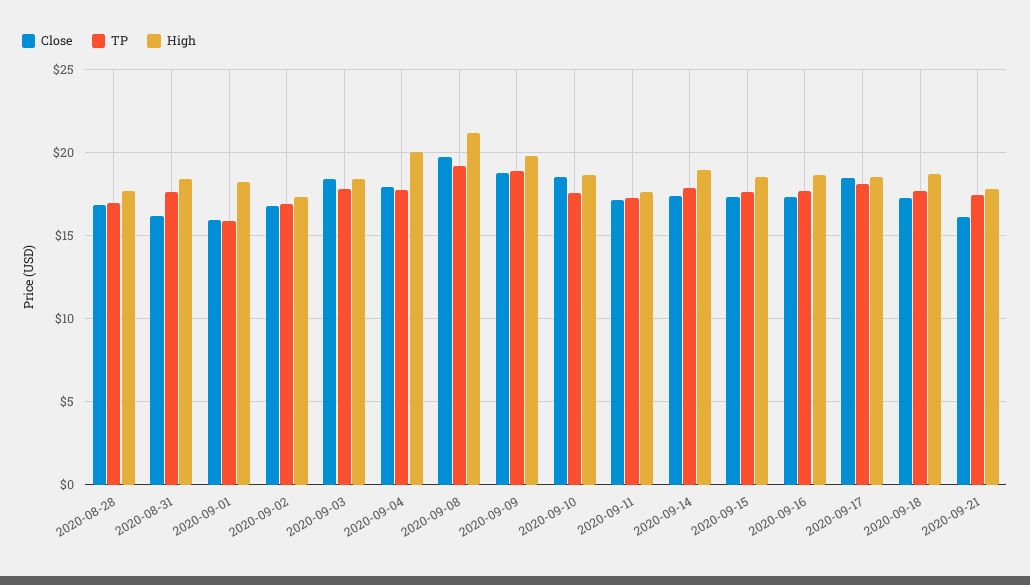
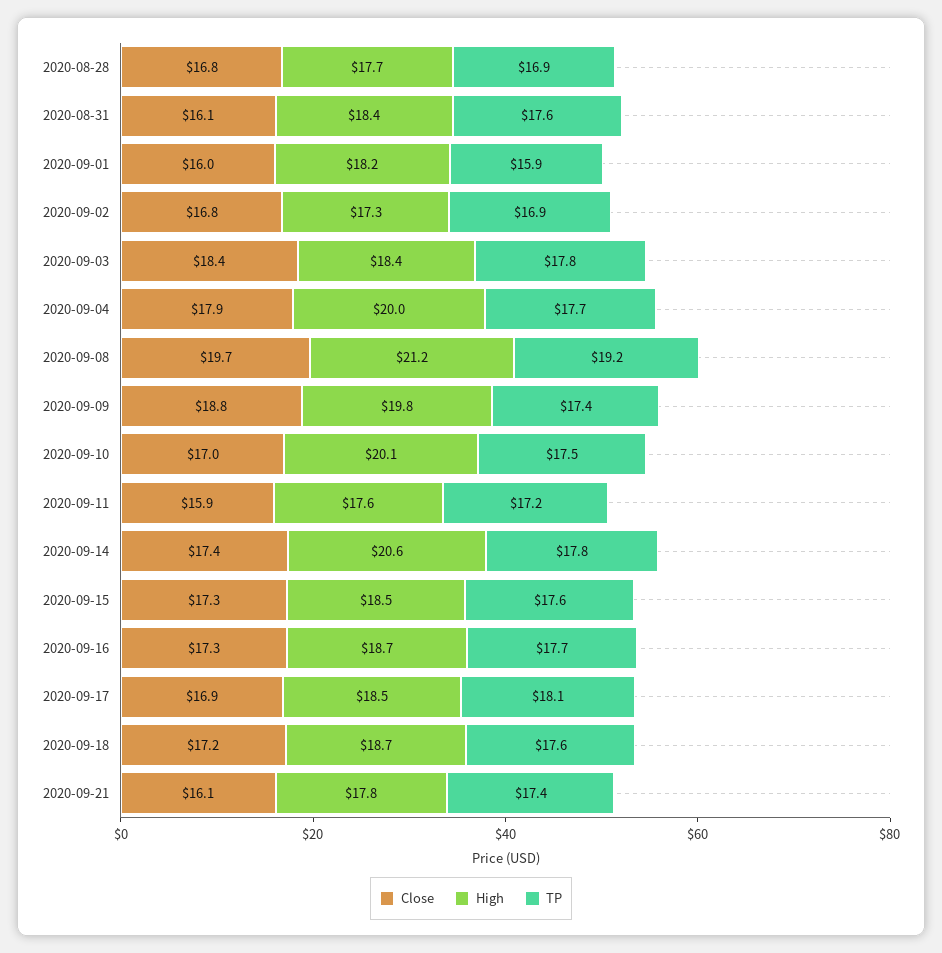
  {
    "Close": {
      "2020-08-28": 16.8,
      "2020-08-31": 16.1,
      "2020-09-01": 16,
      "2020-09-02": 16.8,
      "2020-09-03": 18.4,
      "2020-09-04": 17.9,
      "2020-09-08": 19.7,
      "2020-09-09": 18.8,
-     "2020-09-10": 18.5,
+     "2020-09-10": 17,
-     "2020-09-11": 17,
+     "2020-09-11": 15.9,
      "2020-09-14": 17.4,
      "2020-09-15": 17.3,
      "2020-09-16": 17.3,
-     "2020-09-17": 18.5,
+     "2020-09-17": 16.9,
      "2020-09-18": 17.2,
      "2020-09-21": 16.1
    },
    "TP": {
      "2020-08-28": 16.9,
      "2020-08-31": 17.6,
      "2020-09-01": 15.9,
      "2020-09-02": 16.9,
      "2020-09-03": 17.8,
      "2020-09-04": 17.7,
      "2020-09-08": 19.2,
-     "2020-09-09": 19,
+     "2020-09-09": 17.4,
      "2020-09-10": 17.5,
      "2020-09-11": 17.2,
      "2020-09-14": 17.8,
      "2020-09-15": 17.6,
      "2020-09-16": 17.7,
      "2020-09-17": 18.1,
      "2020-09-18": 17.6,
      "2020-09-21": 17.4
    },
    "High": {
      "2020-08-28": 17.7,
      "2020-08-31": 18.4,
      "2020-09-01": 18.2,
      "2020-09-02": 17.3,
      "2020-09-03": 18.4,
      "2020-09-04": 20,
      "2020-09-08": 21.2,
      "2020-09-09": 19.8,
-     "2020-09-10": 18.5,
+     "2020-09-10": 20.1,
      "2020-09-11": 17.6,
-     "2020-09-14": 19,
+     "2020-09-14": 20.6,
      "2020-09-15": 18.5,
      "2020-09-16": 18.7,
      "2020-09-17": 18.5,
      "2020-09-18": 18.7,
      "2020-09-21": 17.8
    }
  }

